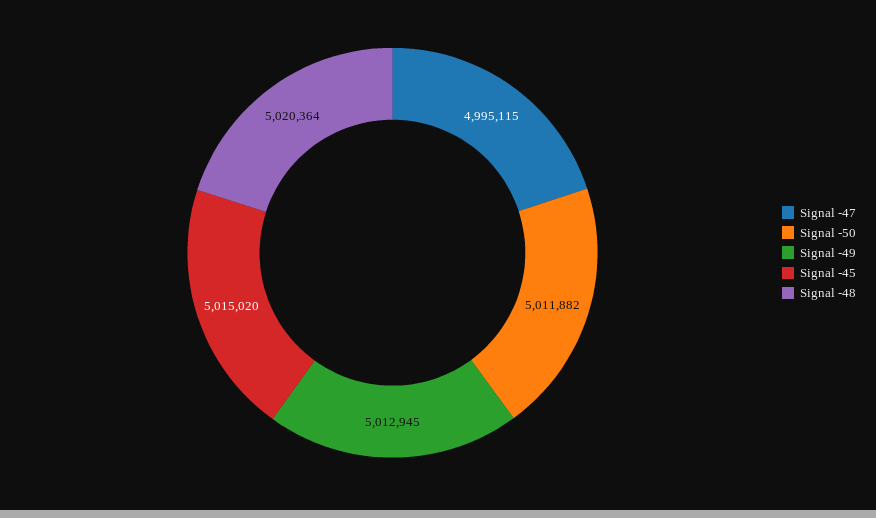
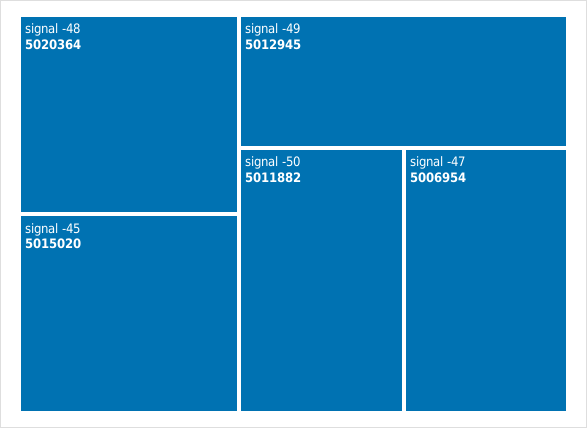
  {
-   "Signal -47": 4995115,
+   "Signal -47": 5006954,
    "Signal -50": 5011882,
    "Signal -49": 5012945,
    "Signal -45": 5015020,
    "Signal -48": 5020364
  }

